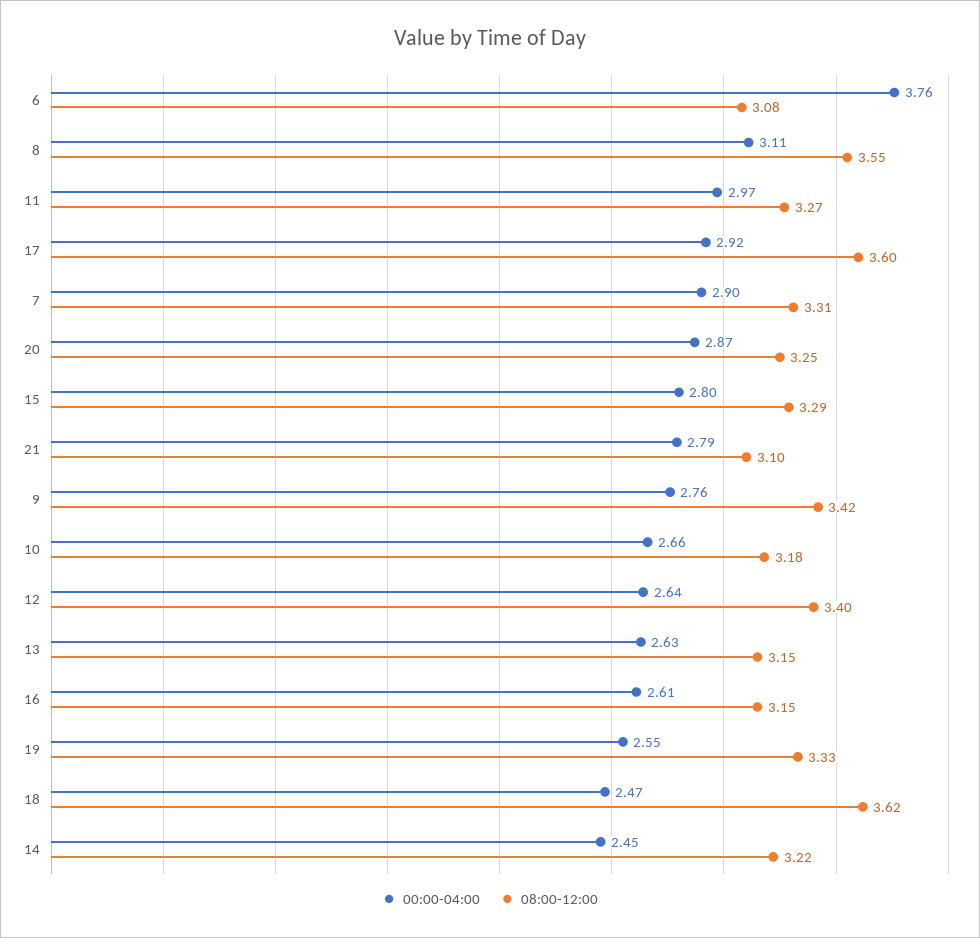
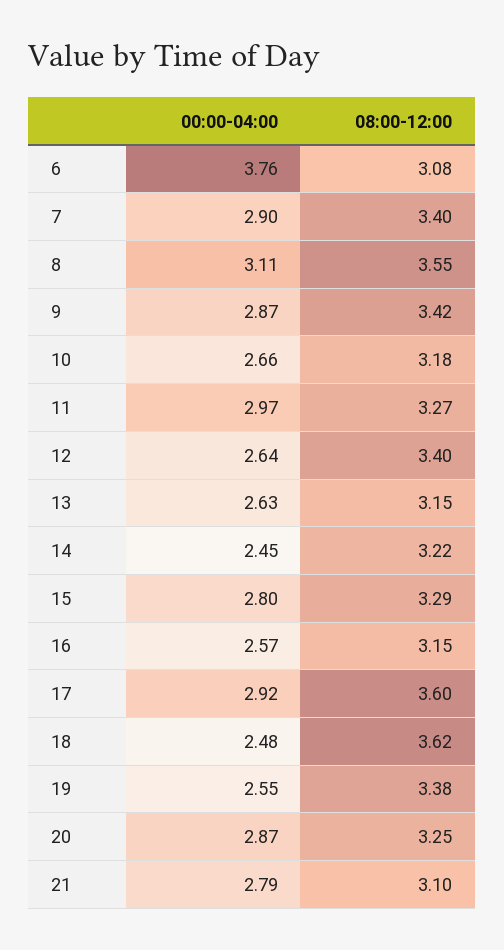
  {
    "00:00-04:00": {
      "6": 3.76,
      "8": 3.11,
      "11": 2.97,
      "17": 2.92,
      "7": 2.9,
      "20": 2.87,
      "15": 2.8,
      "21": 2.79,
-     "9": 2.76,
+     "9": 2.87,
      "10": 2.66,
      "12": 2.64,
      "13": 2.63,
-     "16": 2.61,
+     "16": 2.57,
      "19": 2.55,
-     "18": 2.47,
+     "18": 2.48,
      "14": 2.45
    },
    "08:00-12:00": {
      "6": 3.08,
      "8": 3.55,
      "11": 3.27,
      "17": 3.6,
-     "7": 3.31,
+     "7": 3.4,
      "20": 3.25,
      "15": 3.29,
      "21": 3.1,
      "9": 3.42,
      "10": 3.18,
      "12": 3.4,
      "13": 3.15,
      "16": 3.15,
-     "19": 3.33,
+     "19": 3.38,
      "18": 3.62,
      "14": 3.22
    }
  }

